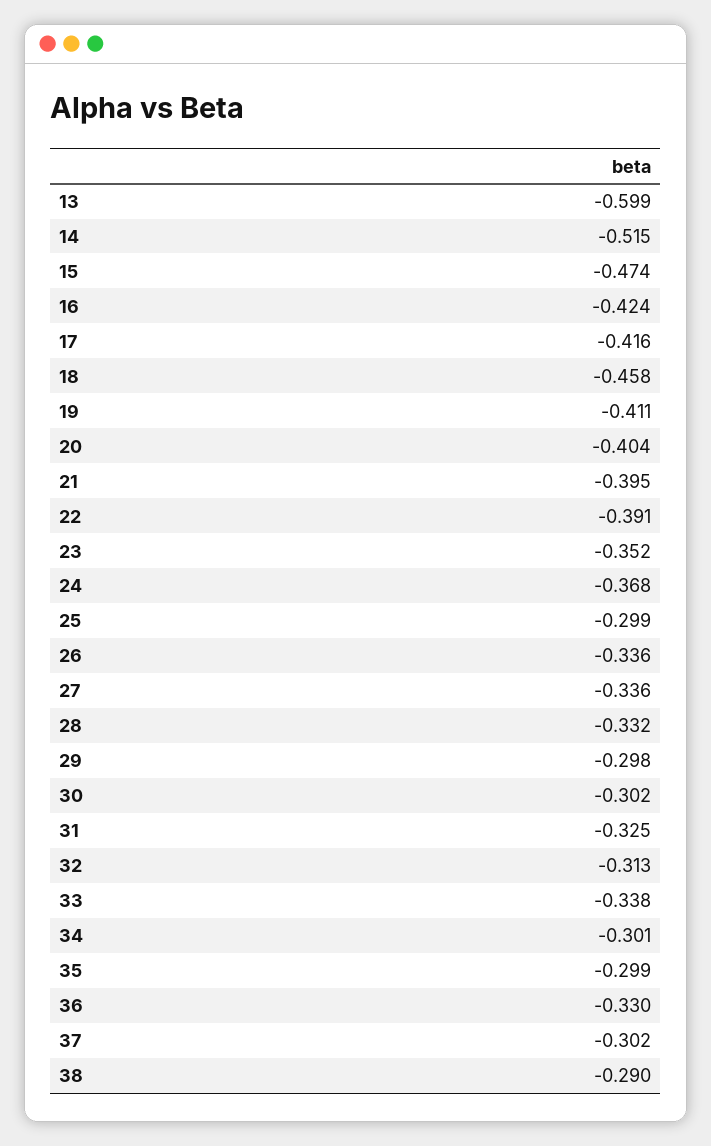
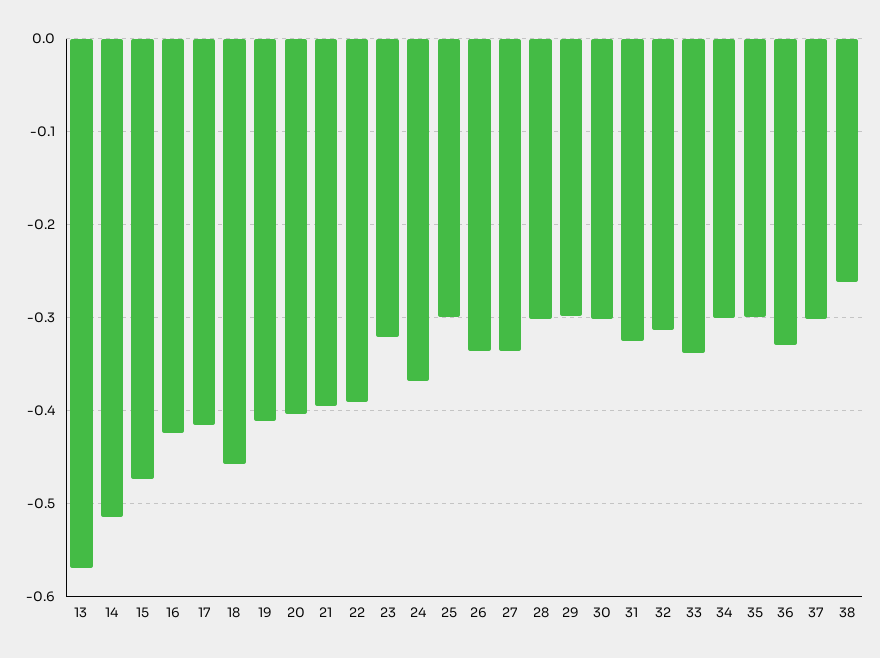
  {
-   "13": -0.599,
+   "13": -0.57,
    "14": -0.515,
    "15": -0.474,
    "16": -0.424,
    "17": -0.416,
    "18": -0.458,
    "19": -0.411,
    "20": -0.404,
    "21": -0.395,
    "22": -0.391,
-   "23": -0.352,
+   "23": -0.32,
    "24": -0.368,
    "25": -0.299,
    "26": -0.336,
    "27": -0.336,
-   "28": -0.332,
+   "28": -0.3,
    "29": -0.298,
    "30": -0.302,
    "31": -0.325,
    "32": -0.313,
    "33": -0.338,
    "34": -0.301,
    "35": -0.299,
    "36": -0.33,
    "37": -0.302,
-   "38": -0.29
+   "38": -0.26
  }

